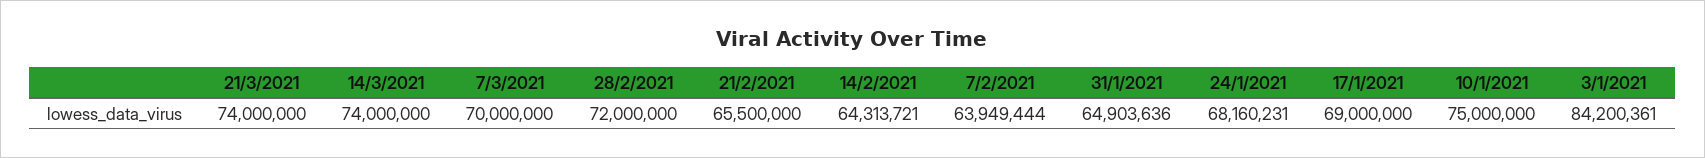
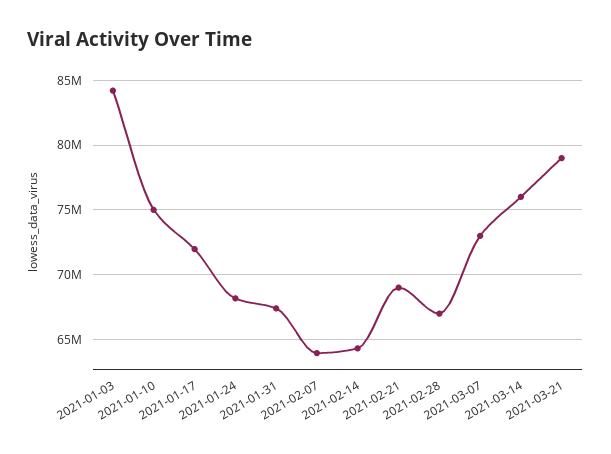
  {
-   "21/3/2021": 74000000,
+   "21/3/2021": 79000000,
-   "14/3/2021": 74000000,
+   "14/3/2021": 76000000,
-   "7/3/2021": 70000000,
+   "7/3/2021": 73000000,
-   "28/2/2021": 72000000,
+   "28/2/2021": 67000000,
-   "21/2/2021": 65500000,
+   "21/2/2021": 69000000,
    "14/2/2021": 64313721,
    "7/2/2021": 63949444,
-   "31/1/2021": 64903636,
+   "31/1/2021": 67500000,
    "24/1/2021": 68160231,
-   "17/1/2021": 69000000,
+   "17/1/2021": 72000000,
    "10/1/2021": 75000000,
    "3/1/2021": 84200361
  }

